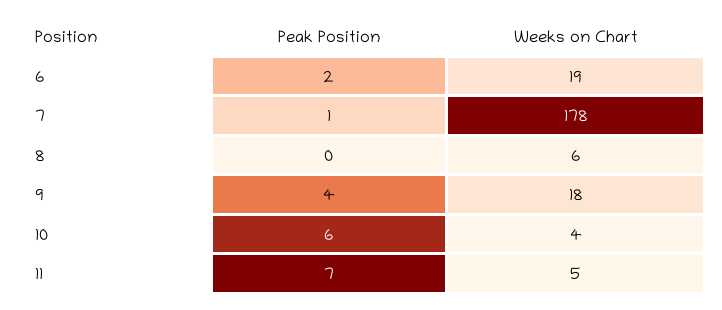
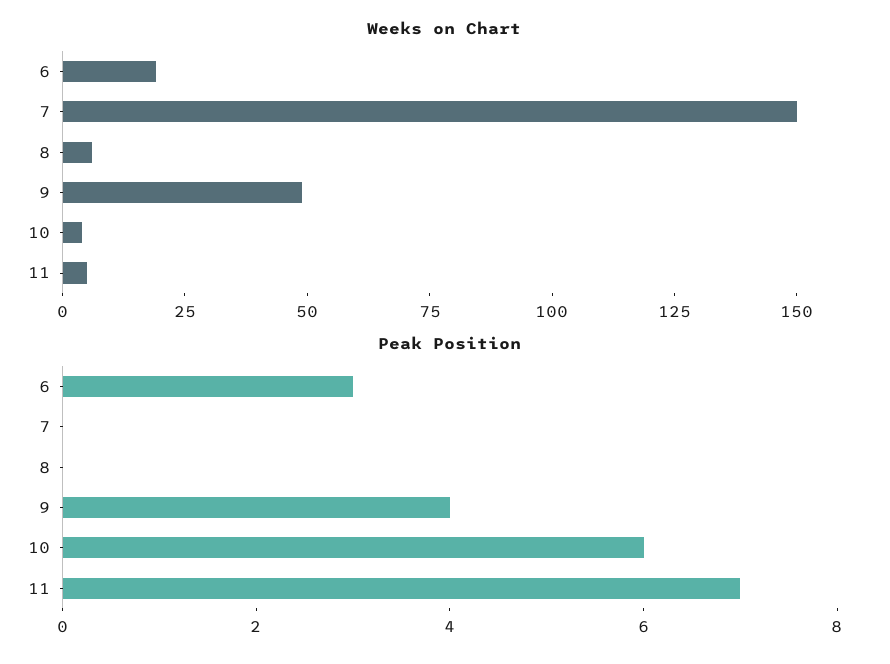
  {
    "Peak Position": {
-     "6": 2,
+     "6": 3,
-     "7": 1,
+     "7": 0,
      "8": 0,
      "9": 4,
      "10": 6,
      "11": 7
    },
    "Weeks on Chart": {
      "6": 19,
-     "7": 178,
+     "7": 150,
      "8": 6,
-     "9": 18,
+     "9": 50,
      "10": 4,
      "11": 5
    }
  }

